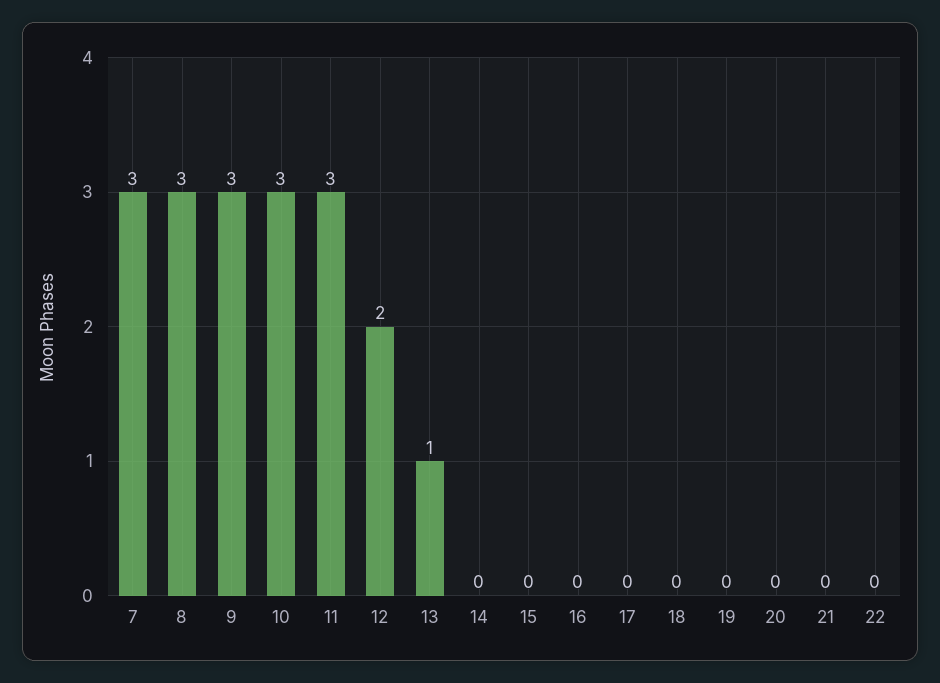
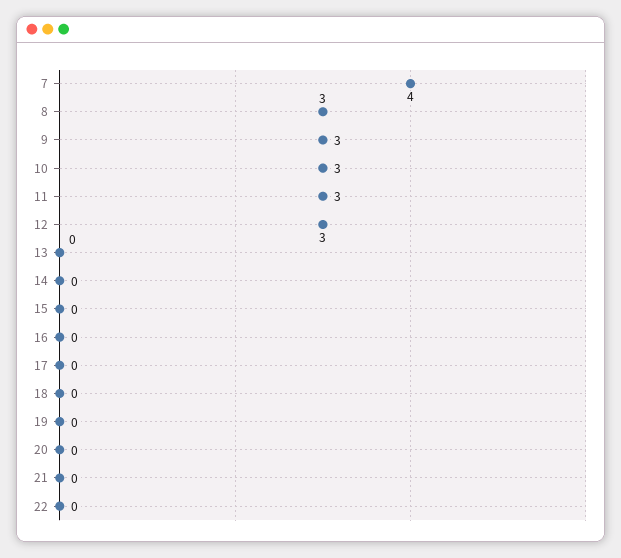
  {
-   "7": 3,
+   "7": 4,
    "8": 3,
    "9": 3,
    "10": 3,
    "11": 3,
-   "12": 2,
+   "12": 3,
-   "13": 1,
+   "13": 0,
    "14": 0,
    "15": 0,
    "16": 0,
    "17": 0,
    "18": 0,
    "19": 0,
    "20": 0,
    "21": 0,
    "22": 0
  }

